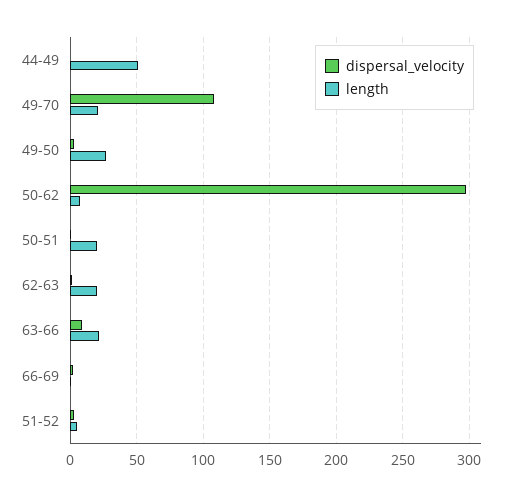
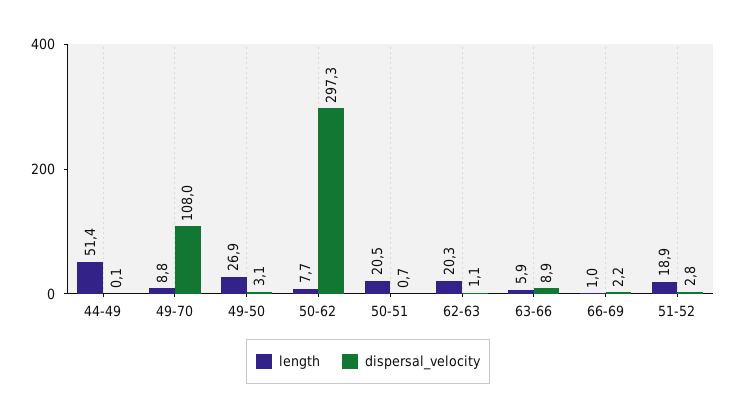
  {
    "dispersal_velocity": {
      "44-49": 0.1,
      "49-70": 108,
      "49-50": 3.1,
      "50-62": 297.3,
      "50-51": 0.7,
      "62-63": 1.1,
      "63-66": 8.9,
      "66-69": 2.2,
      "51-52": 2.8
    },
    "length": {
      "44-49": 51.4,
-     "49-70": 20,
+     "49-70": 8.8,
      "49-50": 26.9,
      "50-62": 7.7,
      "50-51": 20.5,
      "62-63": 20.3,
-     "63-66": 20,
+     "63-66": 5.9,
      "66-69": 1,
-     "51-52": 5
+     "51-52": 18.9
    }
  }

